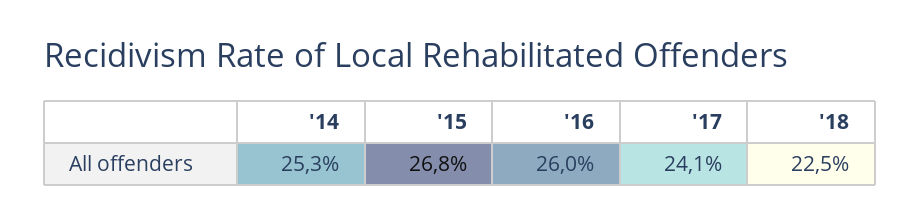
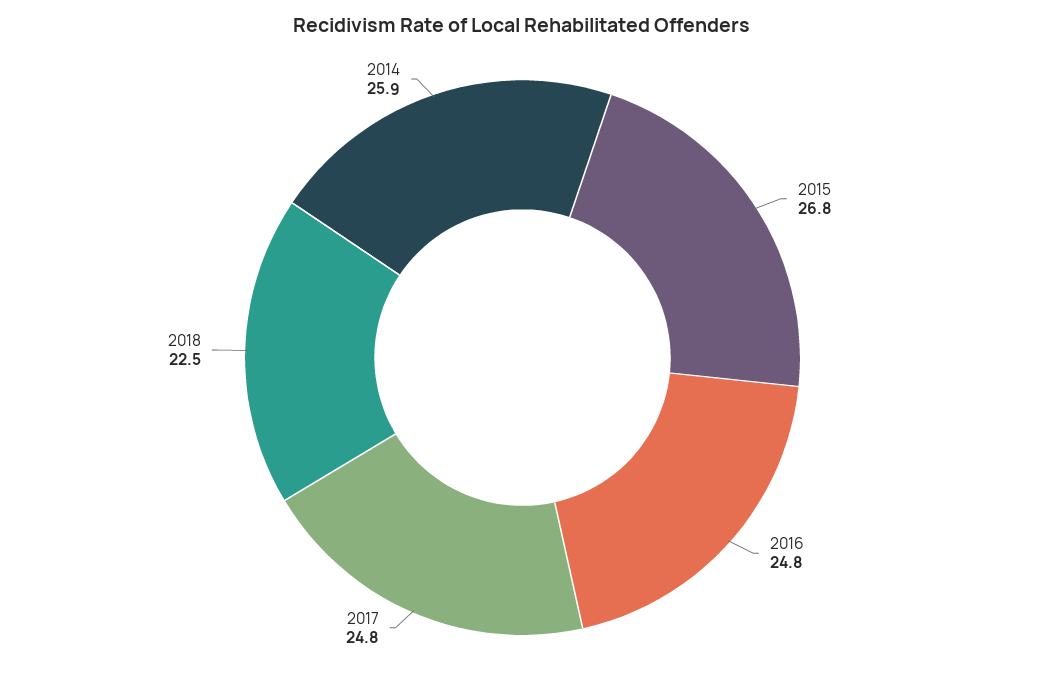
  {
-   "'14": 25.3,
+   "'14": 25.9,
    "'15": 26.8,
-   "'16": 26,
+   "'16": 24.8,
-   "'17": 24.1,
+   "'17": 24.8,
    "'18": 22.5
  }

